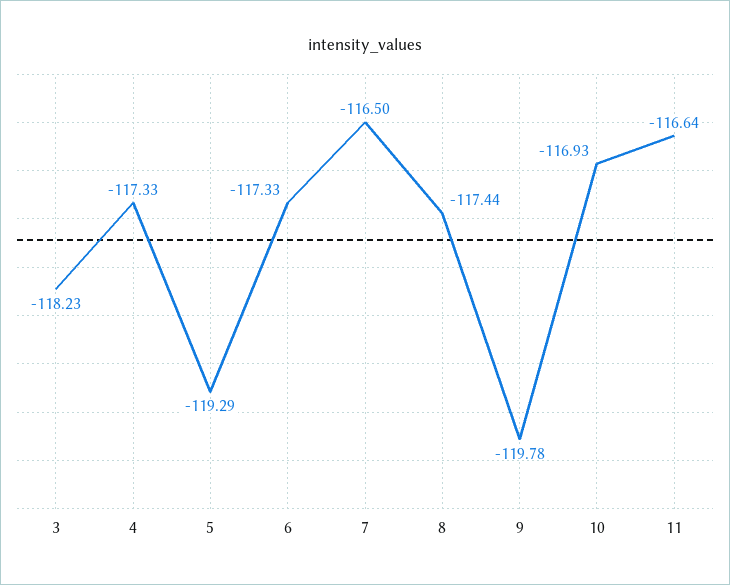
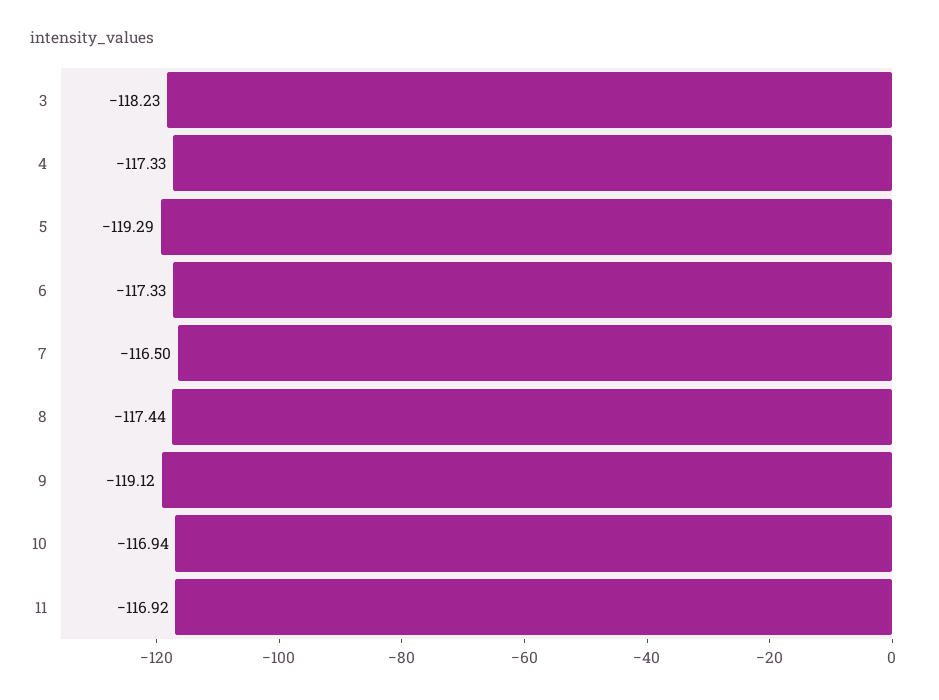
  {
    "3": -118.23,
    "4": -117.33,
    "5": -119.29,
    "6": -117.33,
    "7": -116.5,
    "8": -117.44,
-   "9": -119.78,
+   "9": -119.12,
-   "10": -116.93,
+   "10": -116.94,
-   "11": -116.64
+   "11": -116.92
  }

